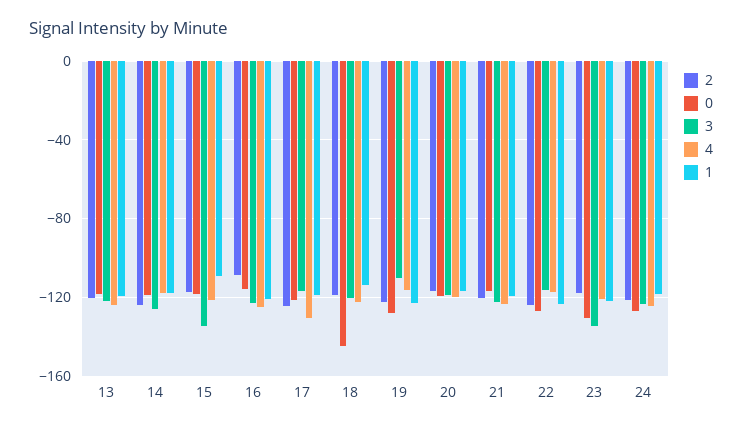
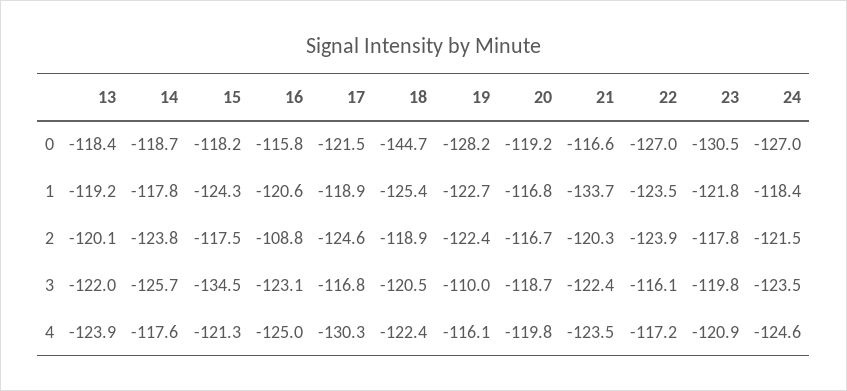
  {
    "2": {
      "13": -120.1,
      "14": -123.8,
      "15": -117.5,
      "16": -108.8,
      "17": -124.6,
      "18": -118.9,
      "19": -122.4,
      "20": -116.7,
      "21": -120.3,
      "22": -123.9,
      "23": -117.8,
      "24": -121.5
    },
    "0": {
      "13": -118.4,
      "14": -118.7,
      "15": -118.2,
      "16": -115.8,
      "17": -121.5,
      "18": -144.7,
      "19": -128.2,
      "20": -119.2,
      "21": -116.6,
      "22": -127,
      "23": -130.5,
      "24": -127
    },
    "3": {
      "13": -122,
      "14": -125.7,
      "15": -134.5,
      "16": -123.1,
      "17": -116.8,
      "18": -120.5,
      "19": -110,
      "20": -118.7,
      "21": -122.4,
      "22": -116.1,
-     "23": -135,
+     "23": -119.8,
      "24": -123.5
    },
    "4": {
      "13": -123.9,
      "14": -117.6,
      "15": -121.3,
      "16": -125,
      "17": -130.3,
      "18": -122.4,
      "19": -116.1,
      "20": -119.8,
      "21": -123.5,
      "22": -117.2,
      "23": -120.9,
      "24": -124.6
    },
    "1": {
      "13": -119.2,
      "14": -117.8,
-     "15": -110,
+     "15": -124.3,
      "16": -120.6,
      "17": -118.9,
-     "18": -115,
+     "18": -125.4,
      "19": -122.7,
      "20": -116.8,
-     "21": -120,
+     "21": -133.7,
      "22": -123.5,
      "23": -121.8,
      "24": -118.4
    }
  }

